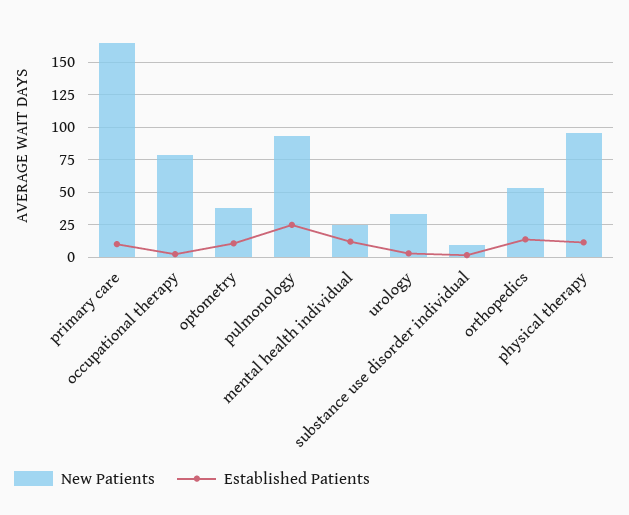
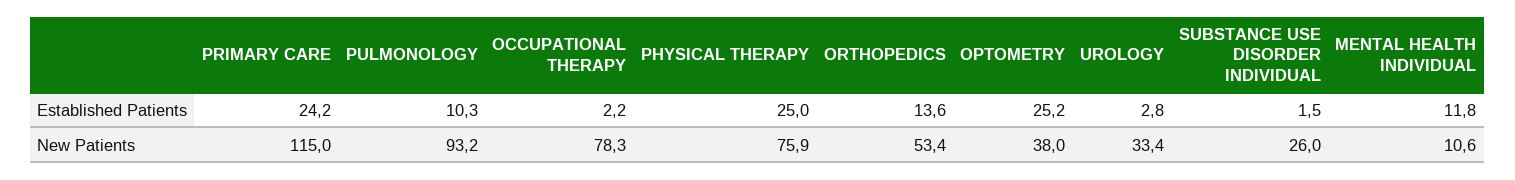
  {
    "New Patients": {
-     "primary care": 165,
+     "primary care": 115,
      "occupational therapy": 78.3,
      "optometry": 38,
      "pulmonology": 93.2,
-     "mental health individual": 25,
+     "mental health individual": 10.6,
      "urology": 33.4,
-     "substance use disorder individual": 10,
+     "substance use disorder individual": 26,
      "orthopedics": 53.4,
-     "physical therapy": 95
+     "physical therapy": 75.9
    },
    "Established Patients": {
-     "primary care": 10,
+     "primary care": 24.2,
      "occupational therapy": 2.2,
-     "optometry": 10,
+     "optometry": 25.2,
-     "pulmonology": 25,
+     "pulmonology": 10.3,
      "mental health individual": 11.8,
      "urology": 2.8,
      "substance use disorder individual": 1.5,
      "orthopedics": 13.6,
-     "physical therapy": 10
+     "physical therapy": 25
    }
  }

